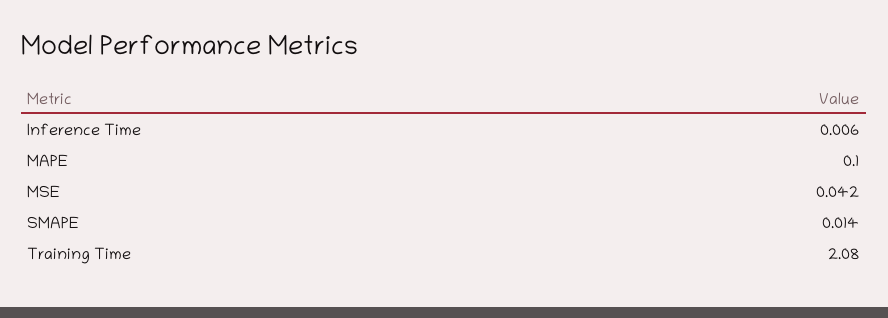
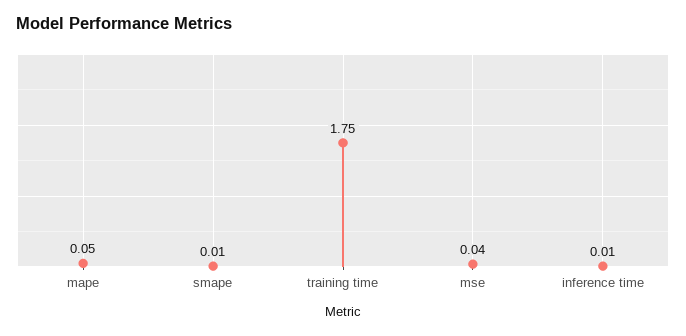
  {
    "Inference Time": 0.006,
-   "MAPE": 0.1,
+   "MAPE": 0.05,
    "MSE": 0.042,
    "SMAPE": 0.014,
-   "Training Time": 2.08
+   "Training Time": 1.75
  }

